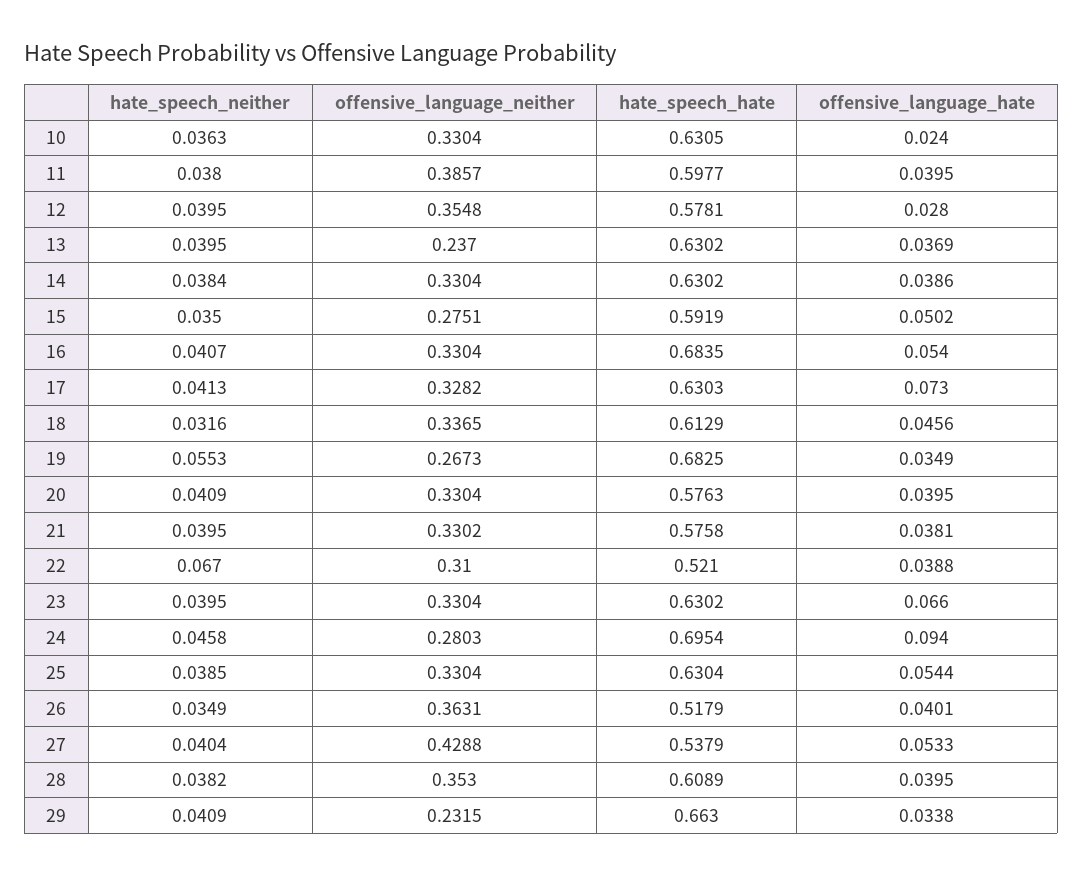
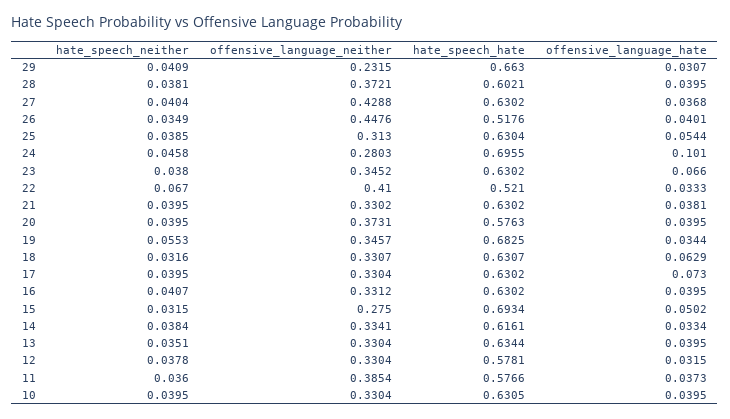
  {
    "hate_speech_neither": {
-     "10": 0.0363,
+     "10": 0.0395,
-     "11": 0.038,
+     "11": 0.036,
-     "12": 0.0395,
+     "12": 0.0378,
-     "13": 0.0395,
+     "13": 0.0351,
      "14": 0.0384,
-     "15": 0.035,
+     "15": 0.0315,
      "16": 0.0407,
-     "17": 0.0413,
+     "17": 0.0395,
      "18": 0.0316,
      "19": 0.0553,
-     "20": 0.0409,
+     "20": 0.0395,
      "21": 0.0395,
      "22": 0.067,
-     "23": 0.0395,
+     "23": 0.038,
      "24": 0.0458,
      "25": 0.0385,
      "26": 0.0349,
      "27": 0.0404,
-     "28": 0.0382,
+     "28": 0.0381,
      "29": 0.0409
    },
    "offensive_language_neither": {
      "10": 0.3304,
-     "11": 0.3857,
+     "11": 0.3854,
-     "12": 0.3548,
+     "12": 0.3304,
-     "13": 0.237,
+     "13": 0.3304,
-     "14": 0.3304,
+     "14": 0.3341,
-     "15": 0.2751,
+     "15": 0.275,
-     "16": 0.3304,
+     "16": 0.3312,
-     "17": 0.3282,
+     "17": 0.3304,
-     "18": 0.3365,
+     "18": 0.3307,
-     "19": 0.2673,
+     "19": 0.3457,
-     "20": 0.3304,
+     "20": 0.3731,
      "21": 0.3302,
-     "22": 0.31,
+     "22": 0.41,
-     "23": 0.3304,
+     "23": 0.3452,
      "24": 0.2803,
-     "25": 0.3304,
+     "25": 0.313,
-     "26": 0.3631,
+     "26": 0.4476,
      "27": 0.4288,
-     "28": 0.353,
+     "28": 0.3721,
      "29": 0.2315
    },
    "hate_speech_hate": {
      "10": 0.6305,
-     "11": 0.5977,
+     "11": 0.5766,
      "12": 0.5781,
-     "13": 0.6302,
+     "13": 0.6344,
-     "14": 0.6302,
+     "14": 0.6161,
-     "15": 0.5919,
+     "15": 0.6934,
-     "16": 0.6835,
+     "16": 0.6302,
-     "17": 0.6303,
+     "17": 0.6302,
-     "18": 0.6129,
+     "18": 0.6307,
      "19": 0.6825,
      "20": 0.5763,
-     "21": 0.5758,
+     "21": 0.6302,
      "22": 0.521,
      "23": 0.6302,
-     "24": 0.6954,
+     "24": 0.6955,
      "25": 0.6304,
-     "26": 0.5179,
+     "26": 0.5176,
-     "27": 0.5379,
+     "27": 0.6302,
-     "28": 0.6089,
+     "28": 0.6021,
      "29": 0.663
    },
    "offensive_language_hate": {
-     "10": 0.024,
+     "10": 0.0395,
-     "11": 0.0395,
+     "11": 0.0373,
-     "12": 0.028,
+     "12": 0.0315,
-     "13": 0.0369,
+     "13": 0.0395,
-     "14": 0.0386,
+     "14": 0.0334,
      "15": 0.0502,
-     "16": 0.054,
+     "16": 0.0395,
      "17": 0.073,
-     "18": 0.0456,
+     "18": 0.0629,
-     "19": 0.0349,
+     "19": 0.0344,
      "20": 0.0395,
      "21": 0.0381,
-     "22": 0.0388,
+     "22": 0.0333,
      "23": 0.066,
-     "24": 0.094,
+     "24": 0.101,
      "25": 0.0544,
      "26": 0.0401,
-     "27": 0.0533,
+     "27": 0.0368,
      "28": 0.0395,
-     "29": 0.0338
+     "29": 0.0307
    }
  }

